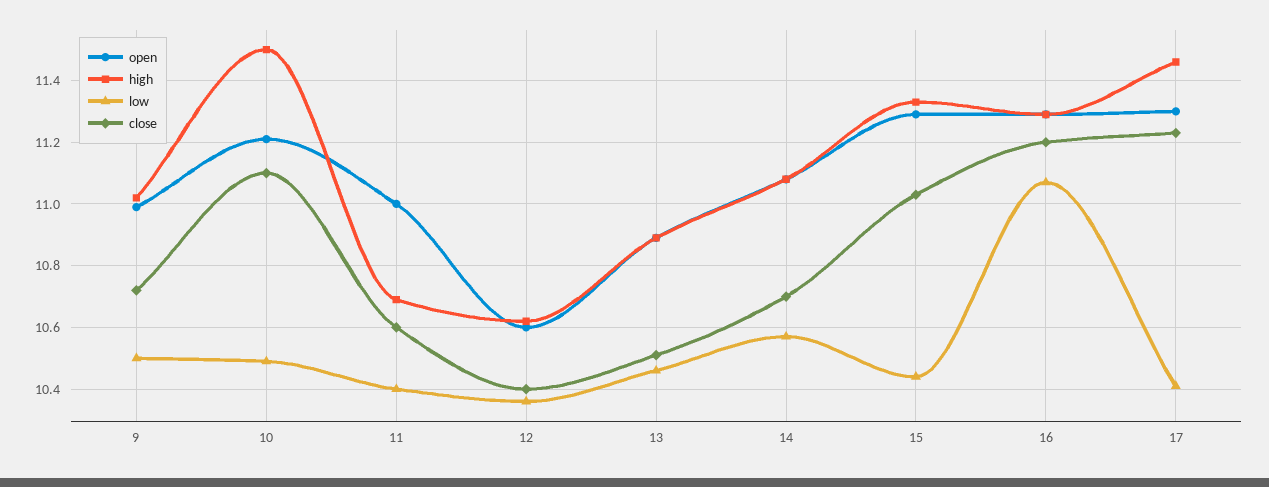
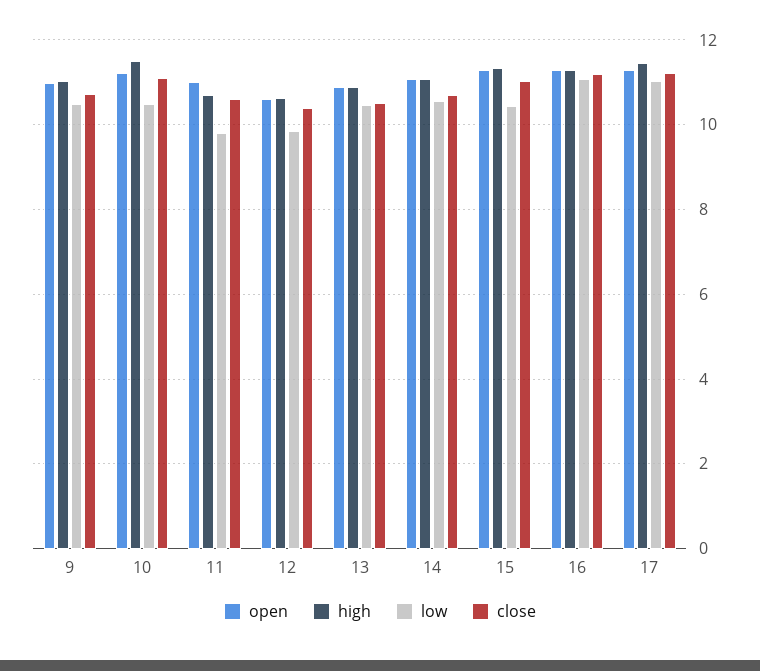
  {
    "open": {
      "9": 11,
      "10": 11.2,
      "11": 11,
      "12": 10.6,
      "13": 10.9,
      "14": 11.1,
      "15": 11.3,
      "16": 11.3,
      "17": 11.3
    },
    "high": {
      "9": 11,
      "10": 11.5,
      "11": 10.7,
      "12": 10.6,
      "13": 10.9,
      "14": 11.1,
      "15": 11.35,
      "16": 11.3,
      "17": 11.45
    },
    "low": {
      "9": 10.5,
      "10": 10.5,
-     "11": 10.4,
+     "11": 9.8,
-     "12": 10.35,
+     "12": 9.8,
      "13": 10.45,
      "14": 10.55,
      "15": 10.45,
      "16": 11.05,
-     "17": 10.4
+     "17": 11
    },
    "close": {
      "9": 10.7,
      "10": 11.1,
      "11": 10.6,
      "12": 10.4,
      "13": 10.5,
      "14": 10.7,
      "15": 11.05,
      "16": 11.2,
      "17": 11.25
    }
  }

